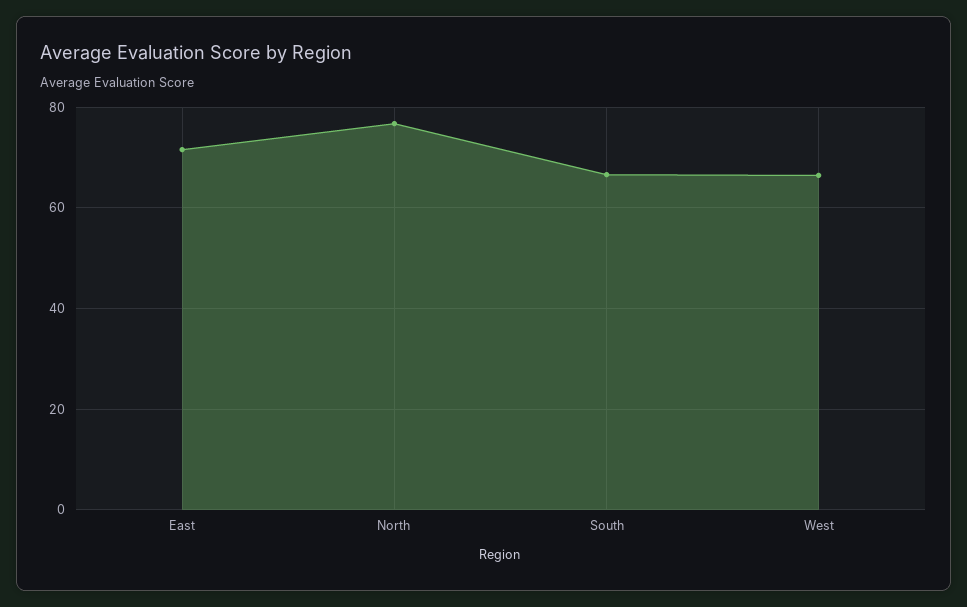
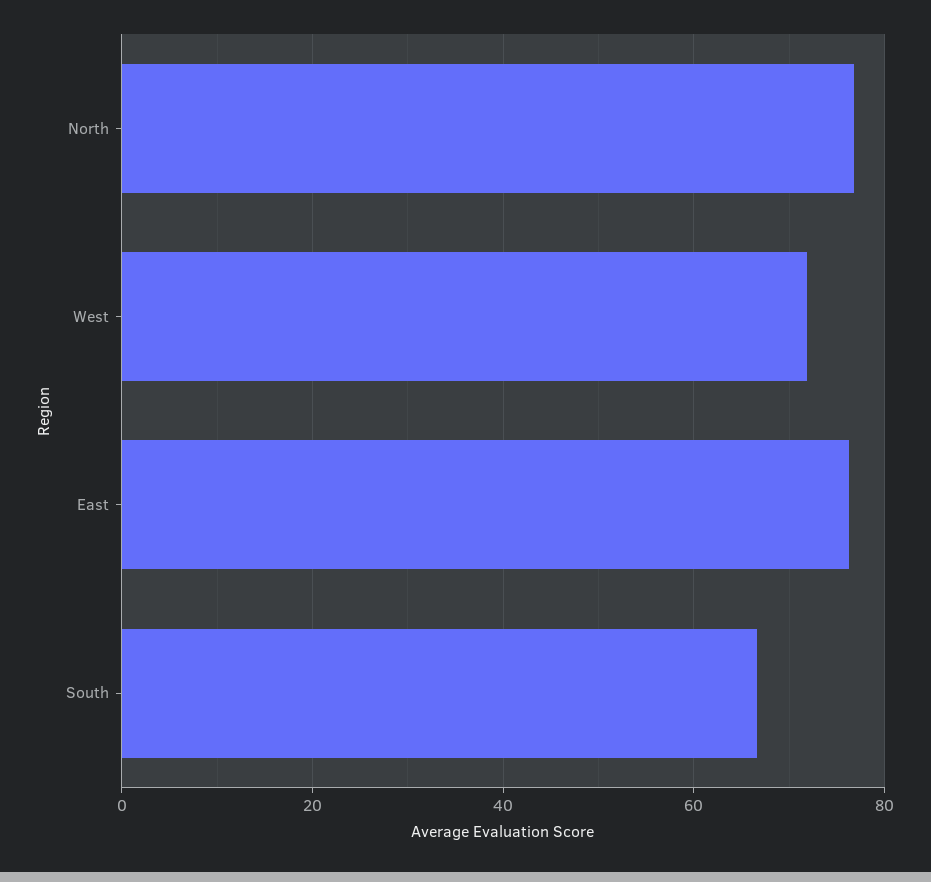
  {
-   "East": 72,
+   "East": 76,
    "North": 76,
    "South": 66,
-   "West": 66
+   "West": 72
  }

